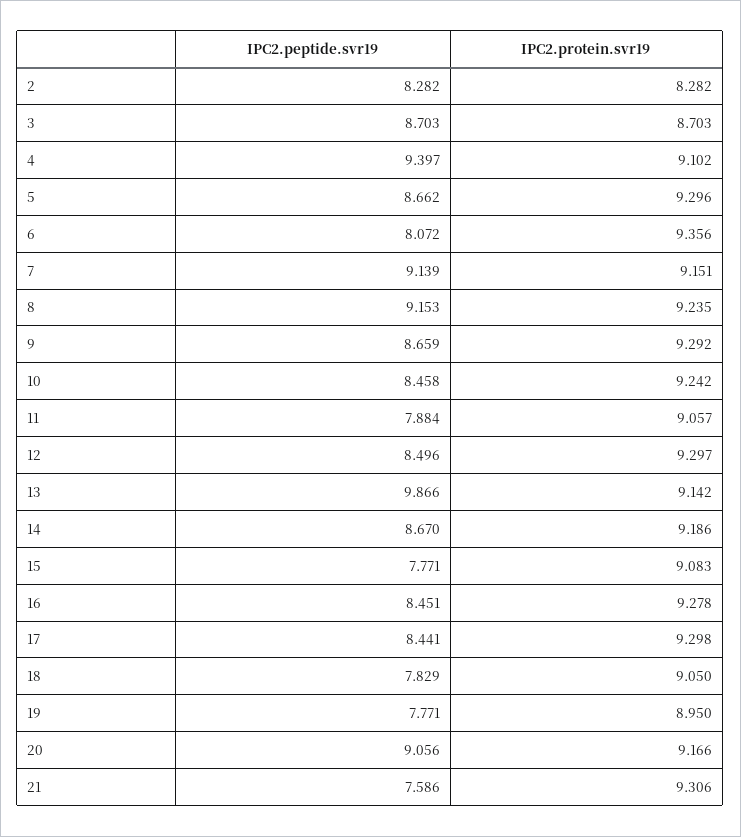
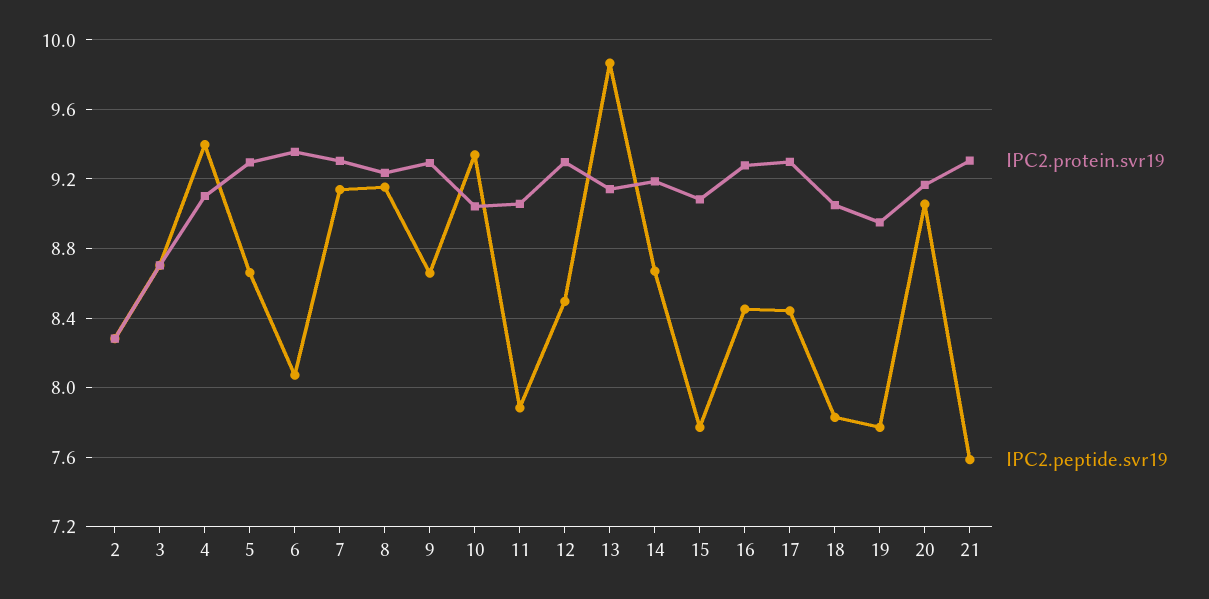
  {
    "IPC2.peptide.svr19": {
      "2": 8.282,
      "3": 8.703,
      "4": 9.397,
      "5": 8.662,
      "6": 8.072,
      "7": 9.139,
      "8": 9.153,
      "9": 8.659,
-     "10": 8.458,
+     "10": 9.35,
      "11": 7.884,
      "12": 8.496,
      "13": 9.866,
      "14": 8.67,
      "15": 7.771,
      "16": 8.451,
      "17": 8.441,
      "18": 7.829,
      "19": 7.771,
      "20": 9.056,
      "21": 7.586
    },
    "IPC2.protein.svr19": {
      "2": 8.282,
      "3": 8.703,
      "4": 9.102,
      "5": 9.296,
      "6": 9.356,
-     "7": 9.151,
+     "7": 9.3,
      "8": 9.235,
      "9": 9.292,
-     "10": 9.242,
+     "10": 9.05,
      "11": 9.057,
      "12": 9.297,
      "13": 9.142,
      "14": 9.186,
      "15": 9.083,
      "16": 9.278,
      "17": 9.298,
      "18": 9.05,
      "19": 8.95,
      "20": 9.166,
      "21": 9.306
    }
  }

